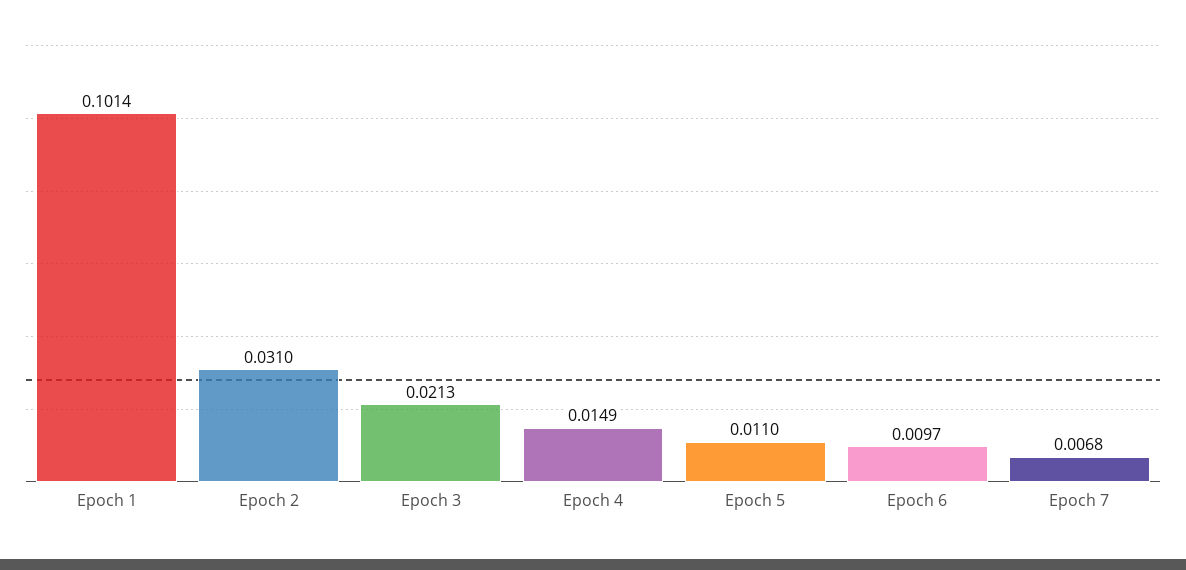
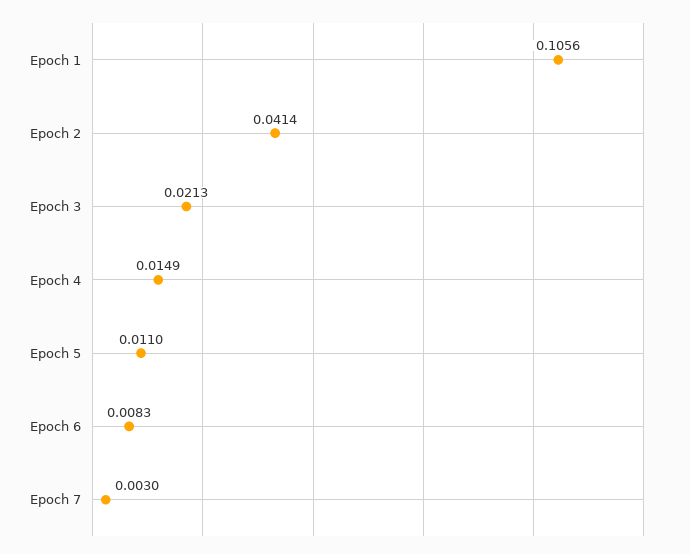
  {
-   "Epoch 1": 0.1014,
+   "Epoch 1": 0.1056,
-   "Epoch 2": 0.031,
+   "Epoch 2": 0.0414,
    "Epoch 3": 0.0213,
    "Epoch 4": 0.0149,
    "Epoch 5": 0.011,
-   "Epoch 6": 0.0097,
+   "Epoch 6": 0.0083,
-   "Epoch 7": 0.0068
+   "Epoch 7": 0.003
  }

